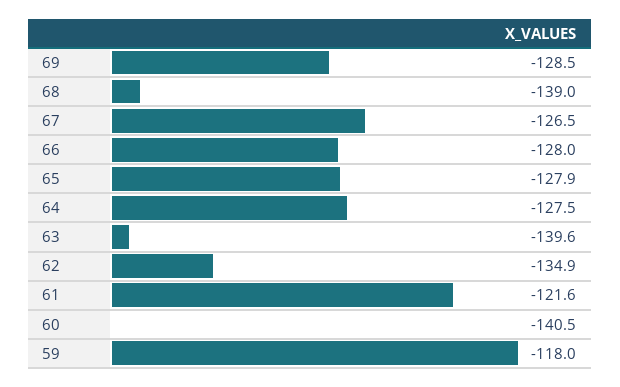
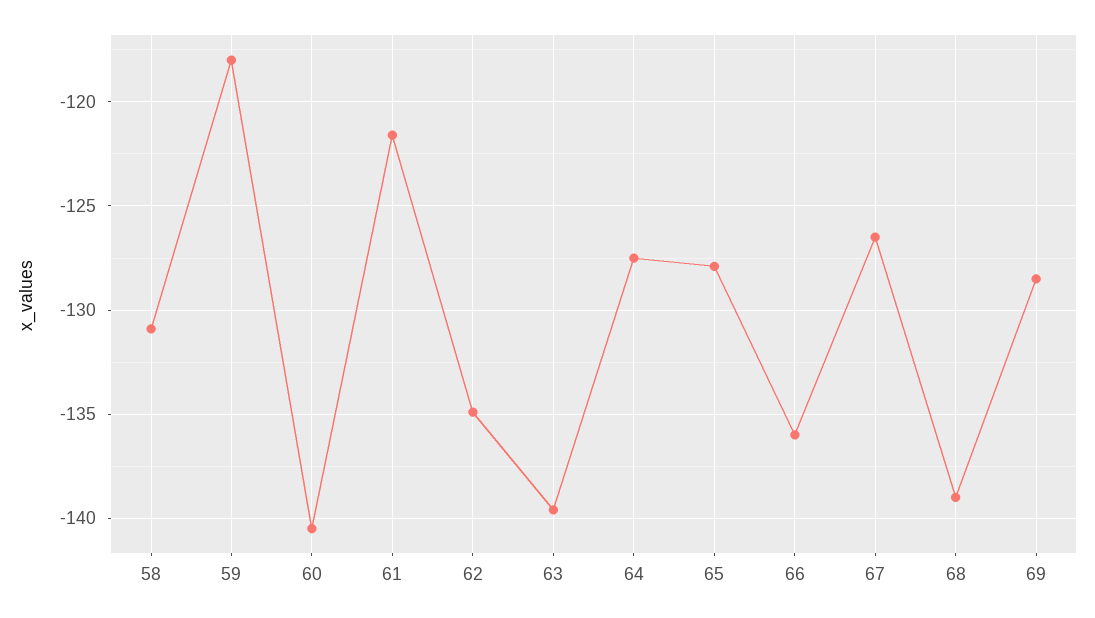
  {
    "69": -128.5,
    "68": -139,
    "67": -126.5,
-   "66": -128,
+   "66": -136,
    "65": -127.9,
    "64": -127.5,
    "63": -139.6,
    "62": -134.9,
    "61": -121.6,
    "60": -140.5,
-   "59": -118
+   "59": -118,
+   "58": -131
  }

